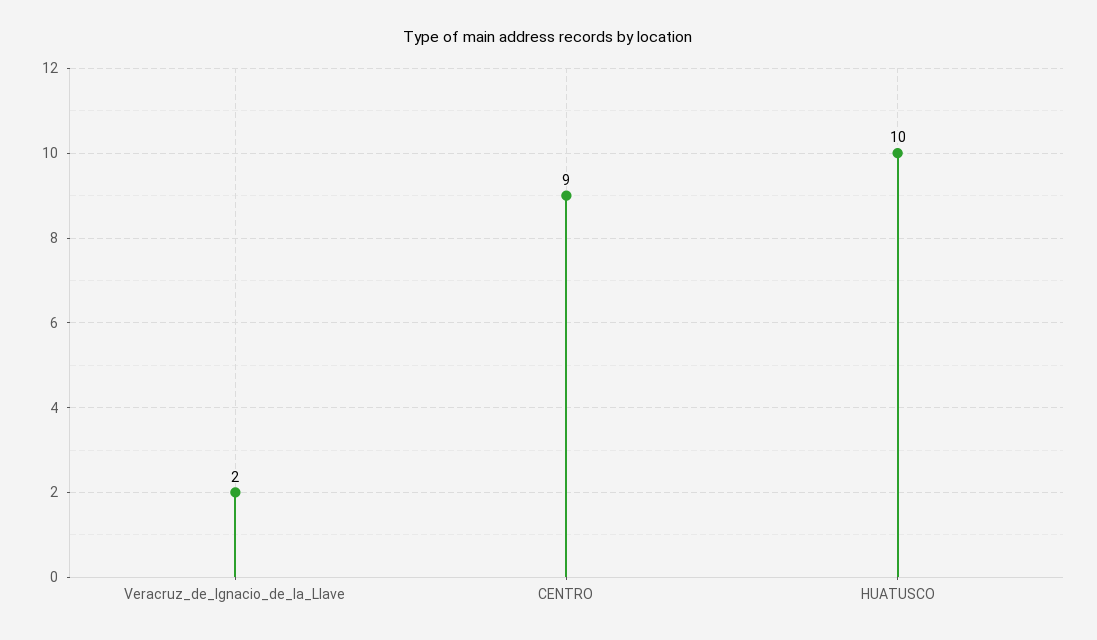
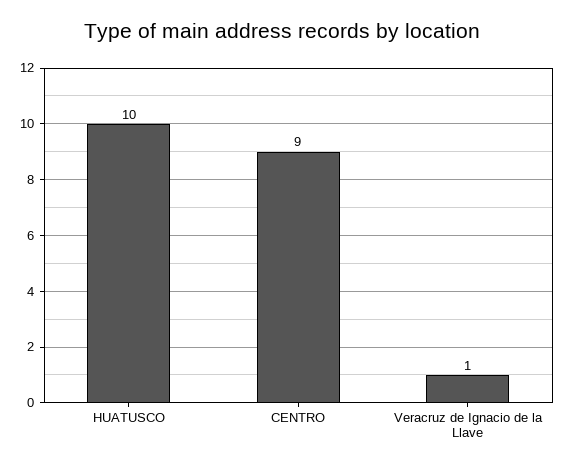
  {
-   "Veracruz_de_Ignacio_de_la_Llave": 2,
+   "Veracruz_de_Ignacio_de_la_Llave": 1,
    "CENTRO": 9,
    "HUATUSCO": 10
  }

